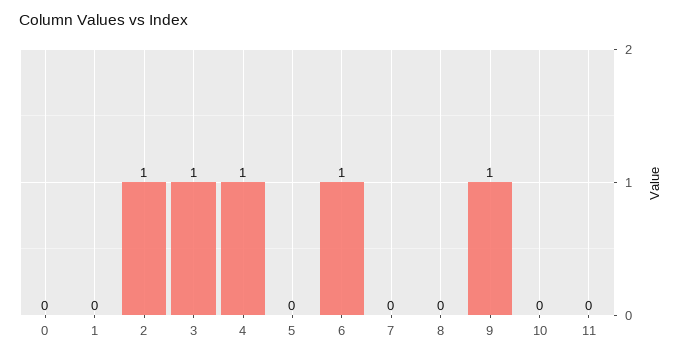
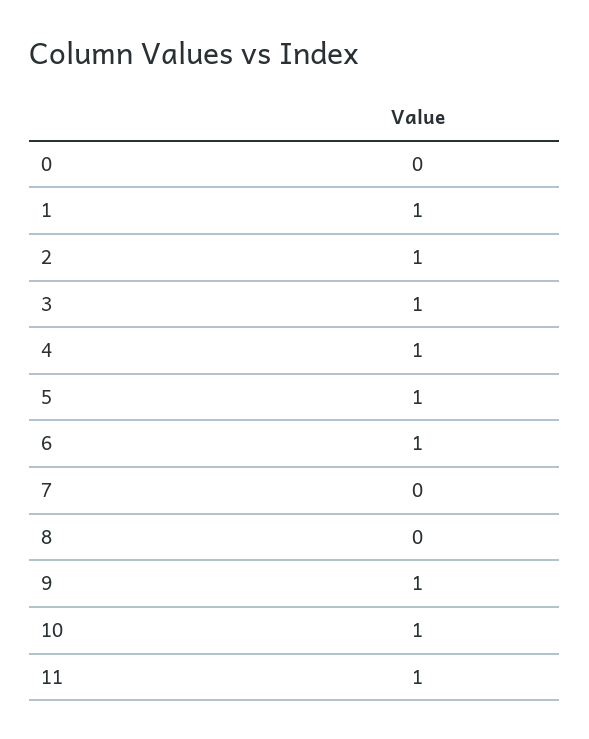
  {
    "0": 0,
-   "1": 0,
+   "1": 1,
    "2": 1,
    "3": 1,
    "4": 1,
-   "5": 0,
+   "5": 1,
    "6": 1,
    "7": 0,
    "8": 0,
    "9": 1,
-   "10": 0,
+   "10": 1,
-   "11": 0
+   "11": 1
  }

